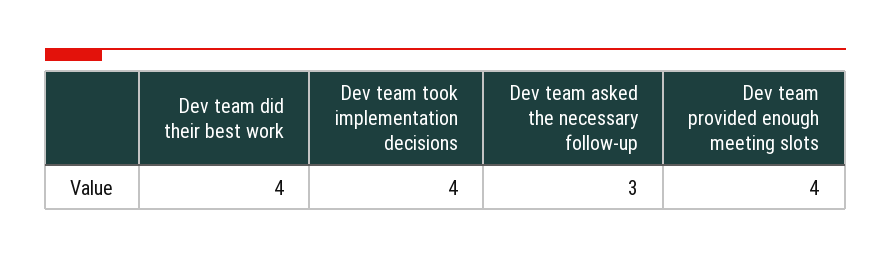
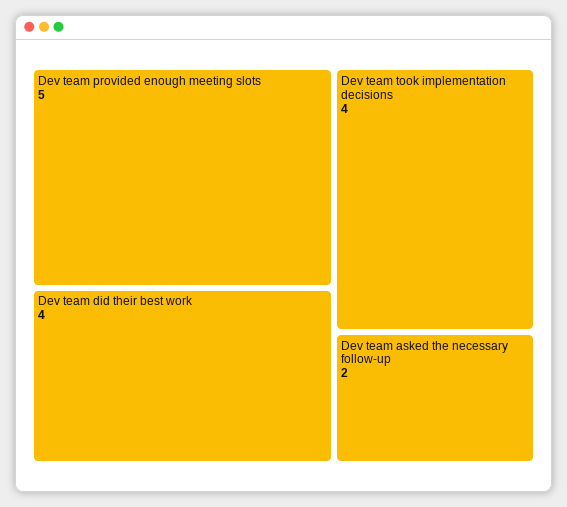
  {
    "Dev team did their best work": 4,
    "Dev team took implementation decisions": 4,
-   "Dev team asked the necessary follow-up": 3,
+   "Dev team asked the necessary follow-up": 2,
-   "Dev team provided enough meeting slots": 4
+   "Dev team provided enough meeting slots": 5
  }

